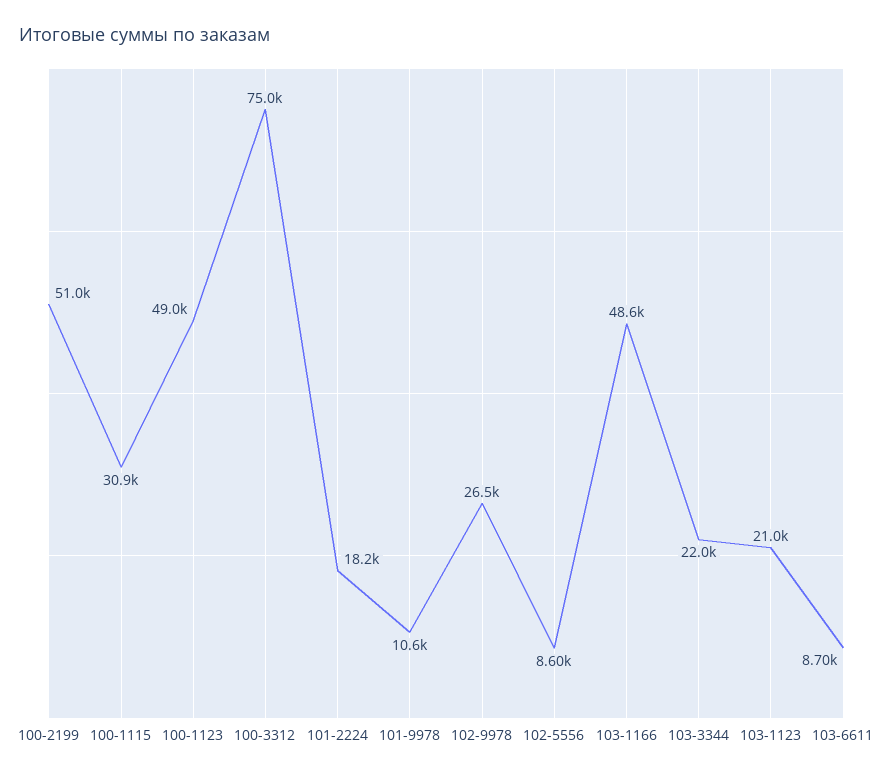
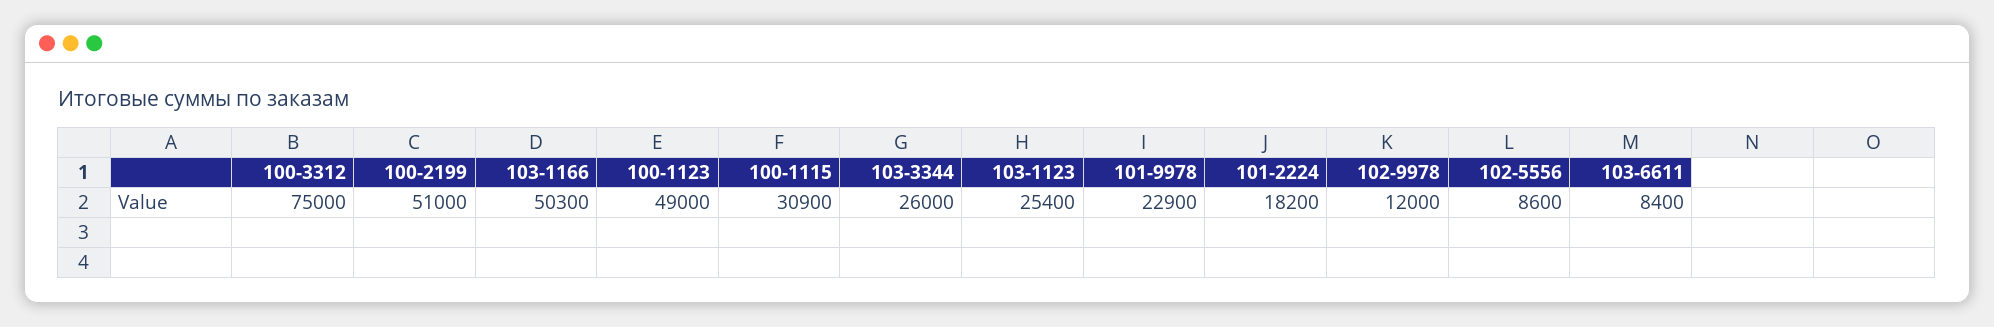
  {
    "100-2199": 51000,
    "100-1115": 30900,
    "100-1123": 49000,
    "100-3312": 75000,
    "101-2224": 18200,
-   "101-9978": 10600,
+   "101-9978": 22900,
-   "102-9978": 26500,
+   "102-9978": 12000,
    "102-5556": 8600,
-   "103-1166": 48600,
+   "103-1166": 50300,
-   "103-3344": 22000,
+   "103-3344": 26000,
-   "103-1123": 21000,
+   "103-1123": 25400,
-   "103-6611": 8700
+   "103-6611": 8400
  }

